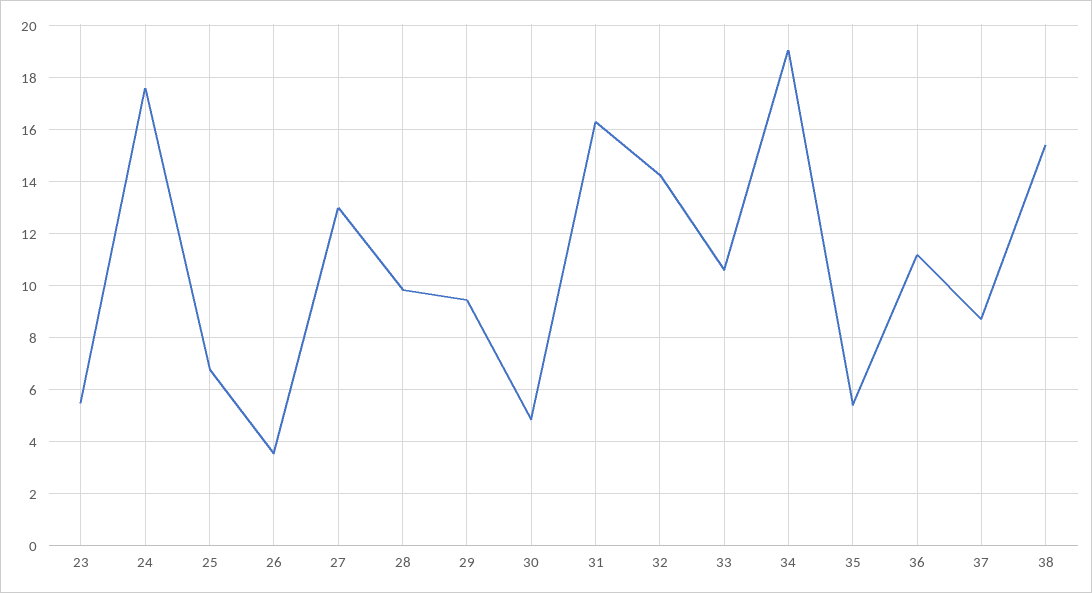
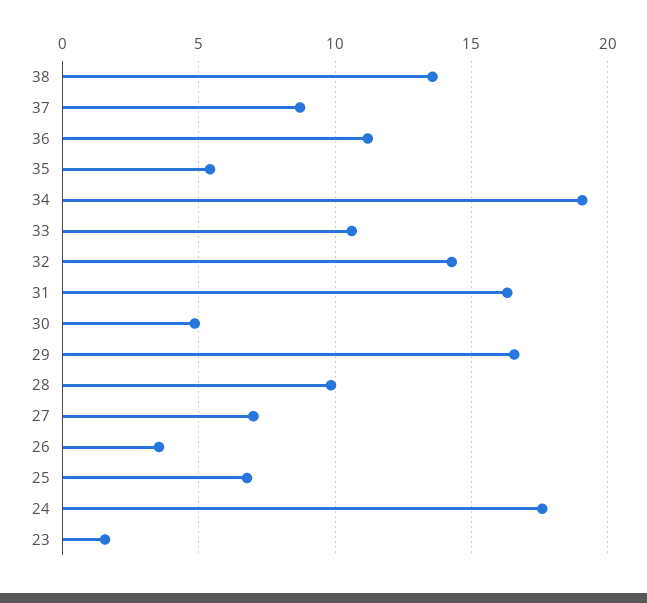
  {
-   "23": 5.5,
+   "23": 1.5,
    "24": 17.5,
    "25": 6.75,
    "26": 3.5,
-   "27": 13,
+   "27": 7,
    "28": 9.75,
-   "29": 9.5,
+   "29": 16.5,
    "30": 4.75,
    "31": 16.25,
    "32": 14.25,
    "33": 10.5,
    "34": 19,
    "35": 5.5,
    "36": 11.25,
    "37": 8.75,
-   "38": 15.5
+   "38": 13.5
  }

